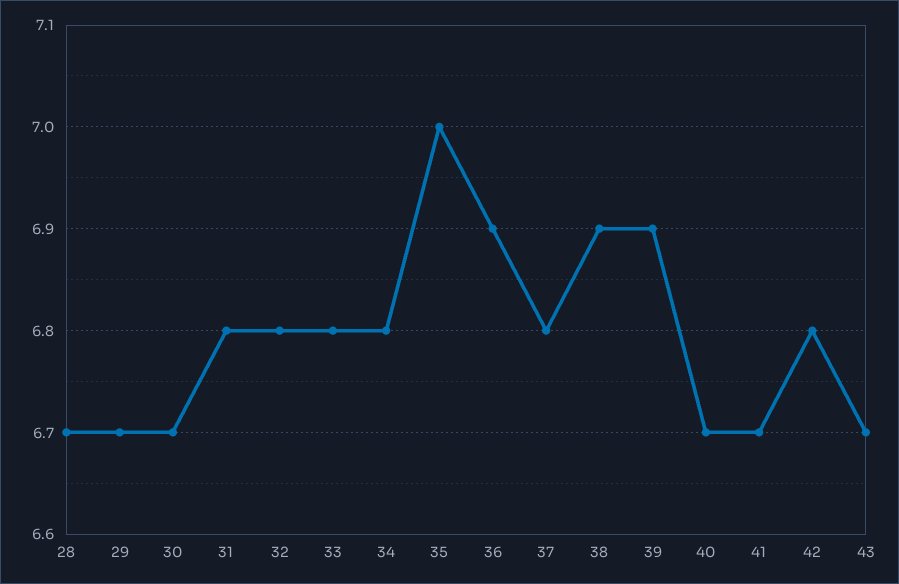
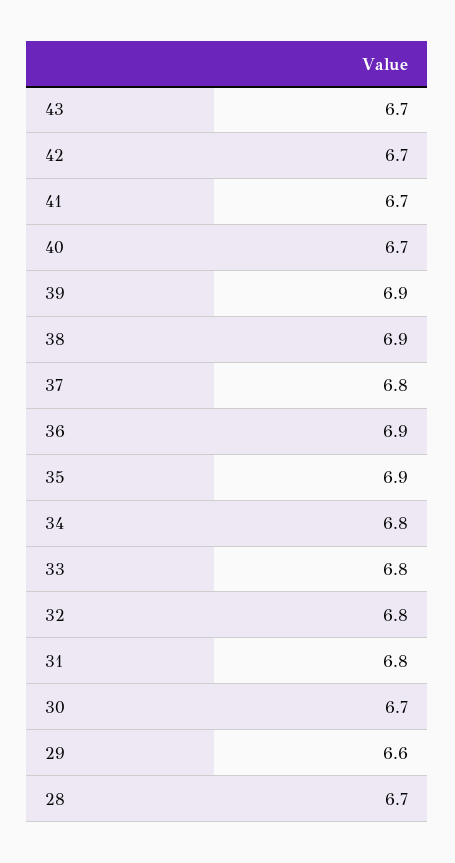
  {
    "28": 6.7,
-   "29": 6.7,
+   "29": 6.6,
    "30": 6.7,
    "31": 6.8,
    "32": 6.8,
    "33": 6.8,
    "34": 6.8,
-   "35": 7,
+   "35": 6.9,
    "36": 6.9,
    "37": 6.8,
    "38": 6.9,
    "39": 6.9,
    "40": 6.7,
    "41": 6.7,
-   "42": 6.8,
+   "42": 6.7,
    "43": 6.7
  }

